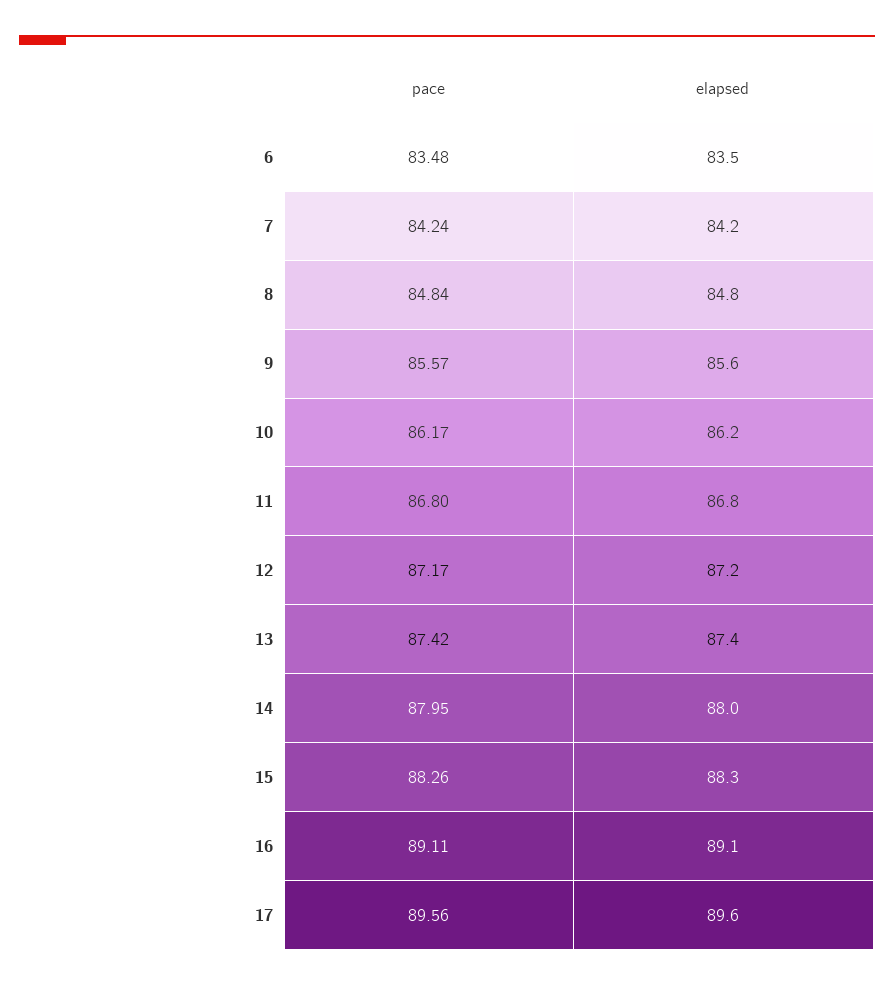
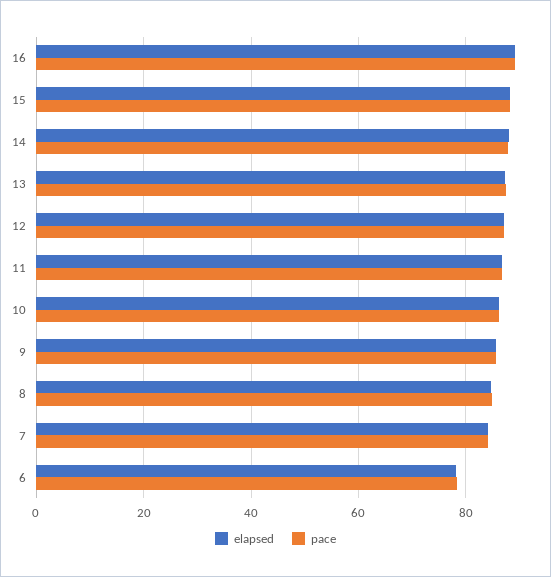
  {
    "pace": {
-     "6": 83.48,
+     "6": 78,
      "7": 84.24,
      "8": 84.84,
      "9": 85.57,
      "10": 86.17,
      "11": 86.8,
      "12": 87.17,
      "13": 87.42,
      "14": 87.95,
      "15": 88.26,
-     "16": 89.11,
+     "16": 89.11
-     "17": 89.56
    },
    "elapsed": {
-     "6": 83.5,
+     "6": 78,
      "7": 84.2,
      "8": 84.8,
      "9": 85.6,
      "10": 86.2,
      "11": 86.8,
      "12": 87.2,
      "13": 87.4,
      "14": 88,
      "15": 88.3,
-     "16": 89.1,
+     "16": 89.1
-     "17": 89.6
    }
  }

